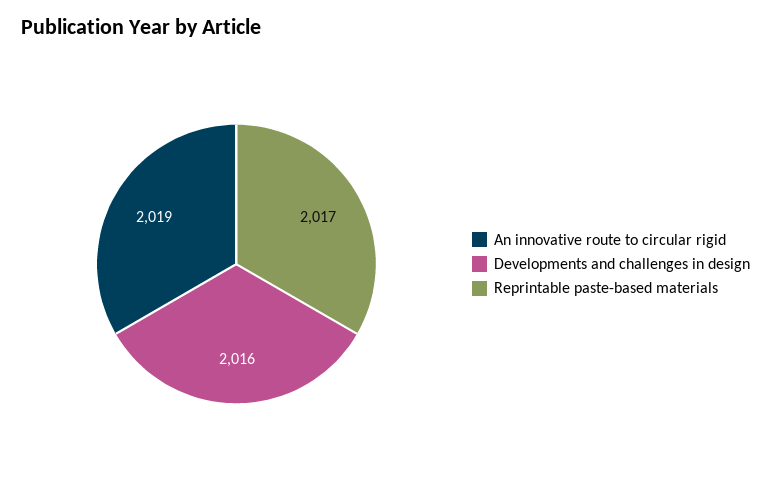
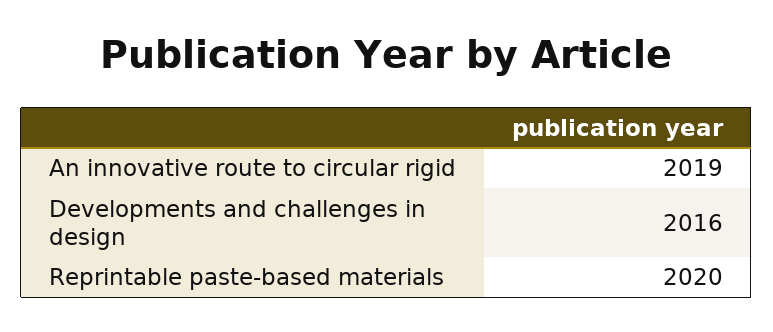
  {
    "An innovative route to circular rigid": 2019,
    "Developments and challenges in design": 2016,
-   "Reprintable paste-based materials": 2017
+   "Reprintable paste-based materials": 2020
  }

